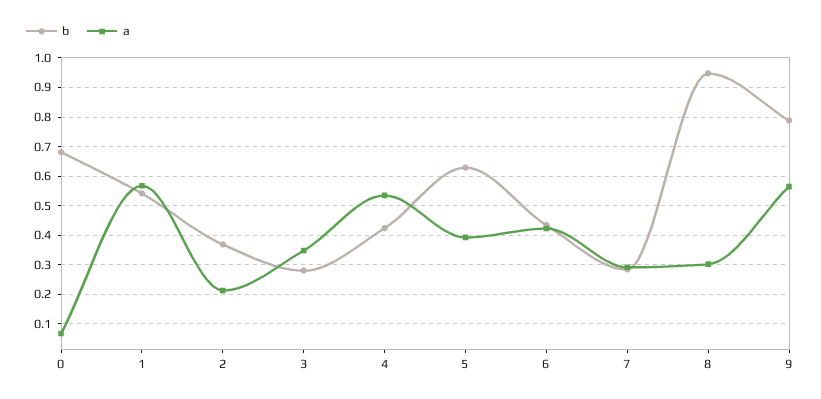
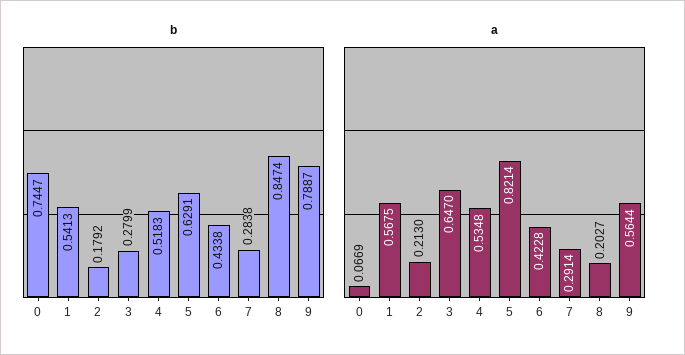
  {
    "b": {
-     "0": 0.675,
+     "0": 0.7447,
      "1": 0.5413,
-     "2": 0.375,
+     "2": 0.1792,
      "3": 0.2799,
-     "4": 0.425,
+     "4": 0.5183,
      "5": 0.6291,
      "6": 0.4338,
      "7": 0.2838,
-     "8": 0.95,
+     "8": 0.8474,
      "9": 0.7887
    },
    "a": {
      "0": 0.0669,
      "1": 0.5675,
      "2": 0.213,
-     "3": 0.35,
+     "3": 0.647,
      "4": 0.5348,
-     "5": 0.4,
+     "5": 0.8214,
      "6": 0.4228,
      "7": 0.2914,
-     "8": 0.3,
+     "8": 0.2027,
      "9": 0.5644
    }
  }

